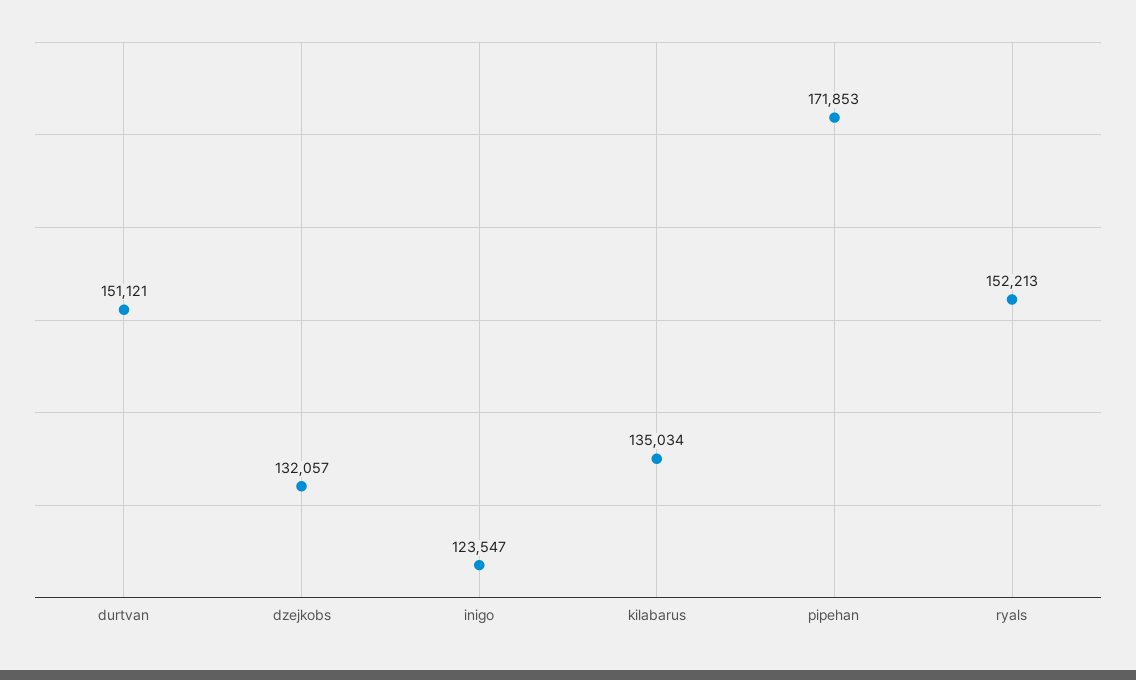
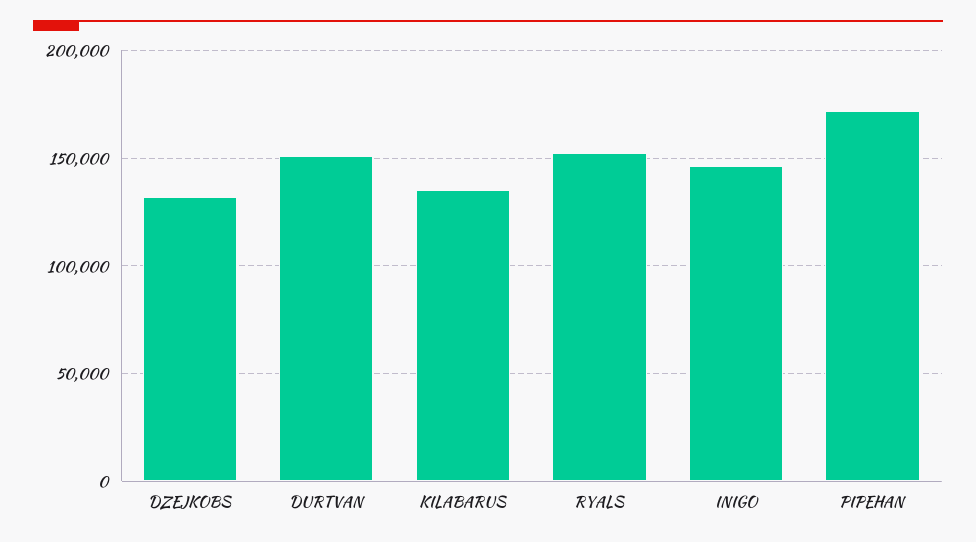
  {
    "durtvan": 151121,
    "dzejkobs": 132057,
-   "inigo": 123547,
+   "inigo": 145000,
    "kilabarus": 135034,
    "pipehan": 171853,
    "ryals": 152213
  }

